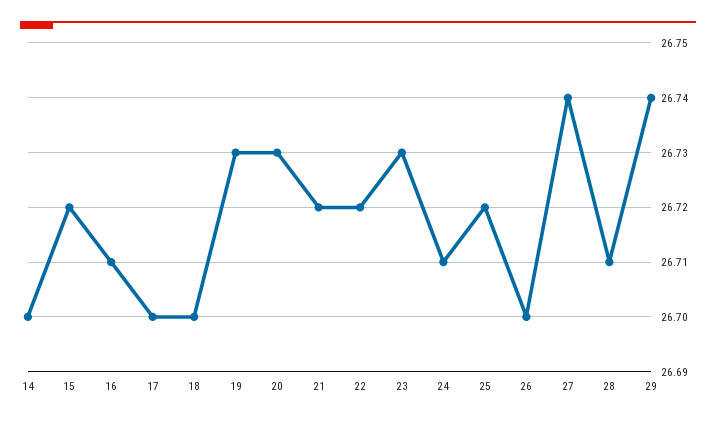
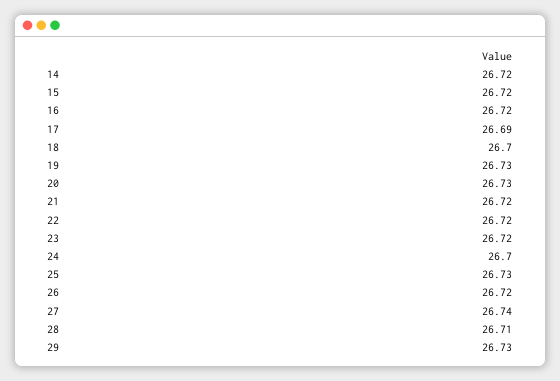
  {
-   "14": 26.7,
+   "14": 26.72,
    "15": 26.72,
-   "16": 26.71,
+   "16": 26.72,
-   "17": 26.7,
+   "17": 26.69,
    "18": 26.7,
    "19": 26.73,
    "20": 26.73,
    "21": 26.72,
    "22": 26.72,
-   "23": 26.73,
+   "23": 26.72,
-   "24": 26.71,
+   "24": 26.7,
-   "25": 26.72,
+   "25": 26.73,
-   "26": 26.7,
+   "26": 26.72,
    "27": 26.74,
    "28": 26.71,
-   "29": 26.74
+   "29": 26.73
  }

